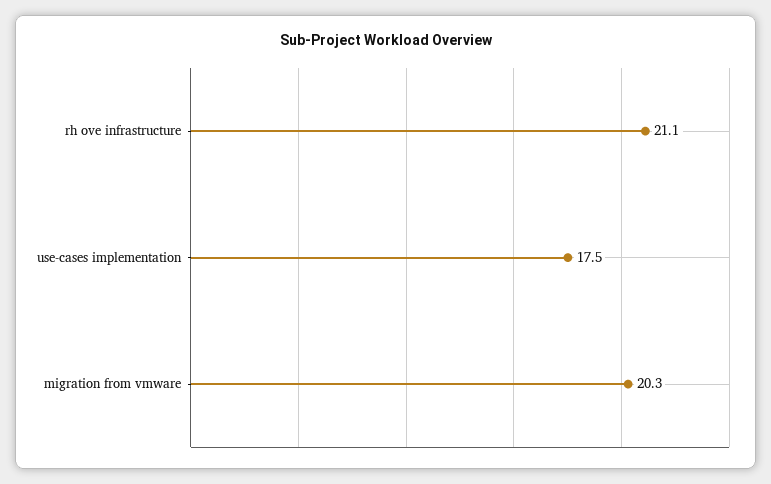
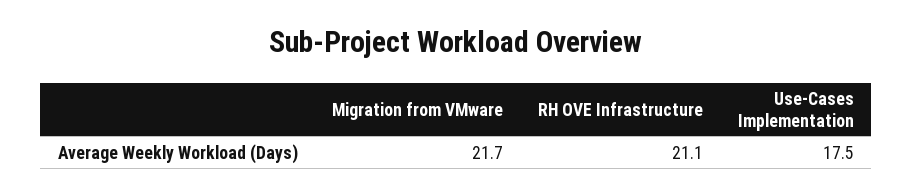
  {
    "rh ove infrastructure": 21.1,
    "use-cases implementation": 17.5,
-   "migration from vmware": 20.3
+   "migration from vmware": 21.7
  }

